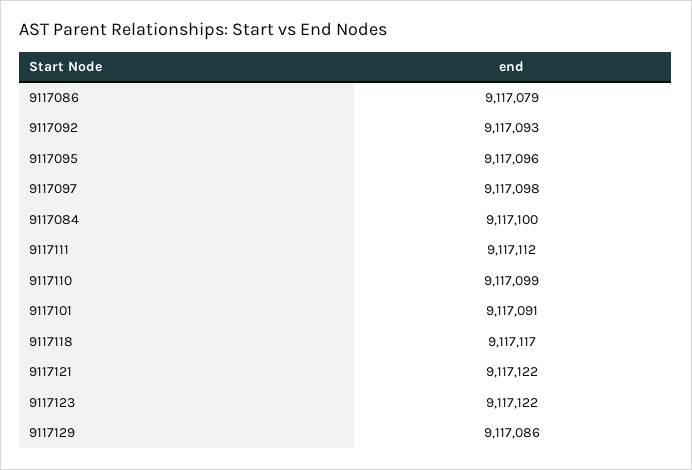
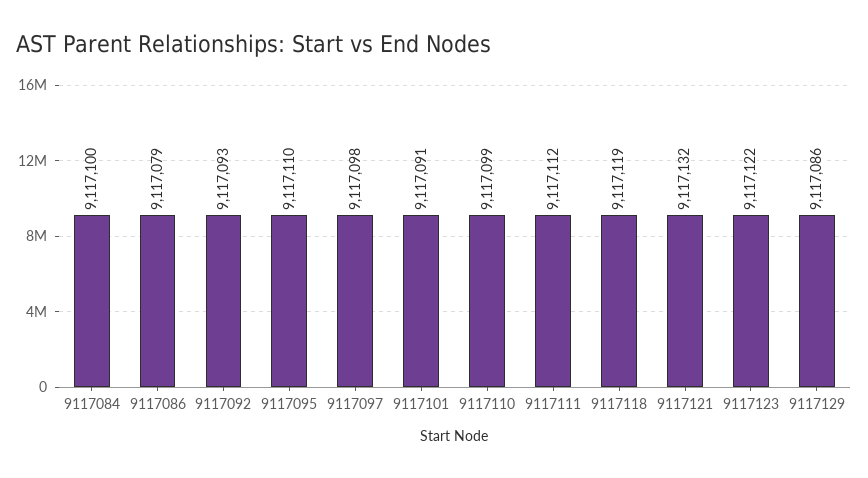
  {
    "9117086": 9117079,
    "9117092": 9117093,
-   "9117095": 9117096,
+   "9117095": 9117110,
    "9117097": 9117098,
    "9117084": 9117100,
    "9117111": 9117112,
    "9117110": 9117099,
    "9117101": 9117091,
-   "9117118": 9117117,
+   "9117118": 9117119,
-   "9117121": 9117122,
+   "9117121": 9117132,
    "9117123": 9117122,
    "9117129": 9117086
  }

